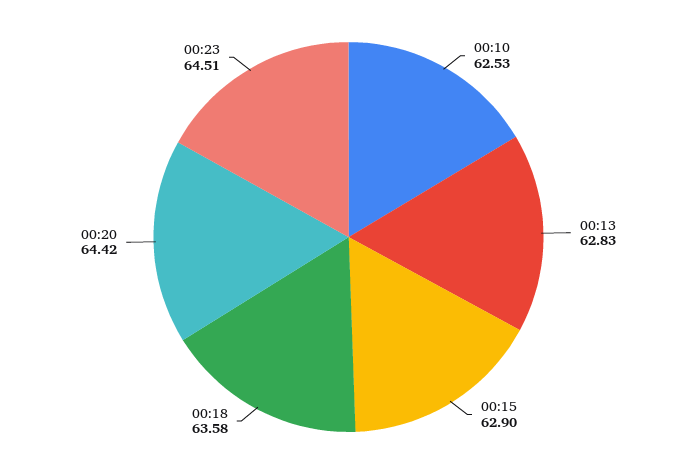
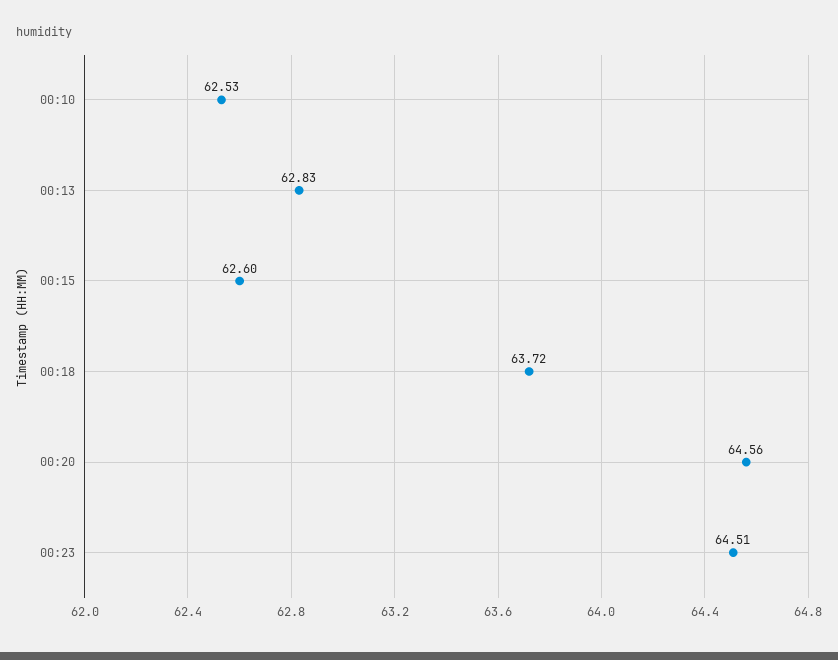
  {
    "00:10": 62.53,
    "00:13": 62.83,
-   "00:15": 62.9,
+   "00:15": 62.6,
-   "00:18": 63.58,
+   "00:18": 63.72,
-   "00:20": 64.42,
+   "00:20": 64.56,
    "00:23": 64.51
  }

